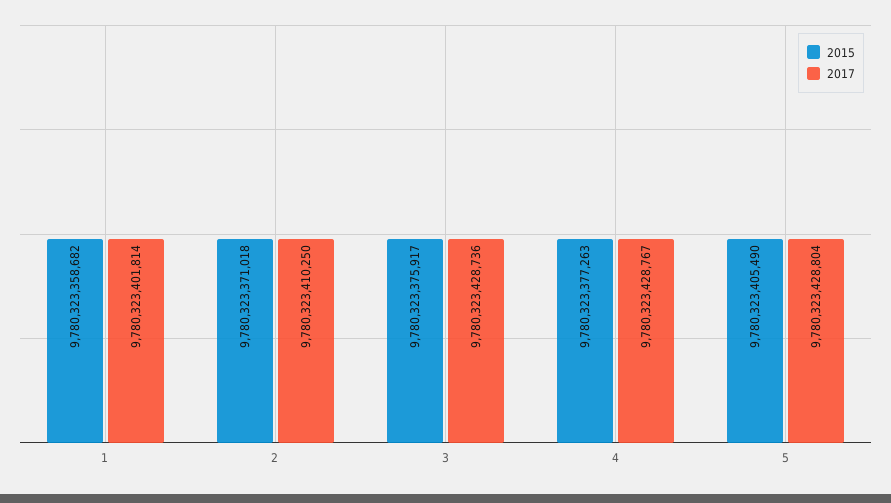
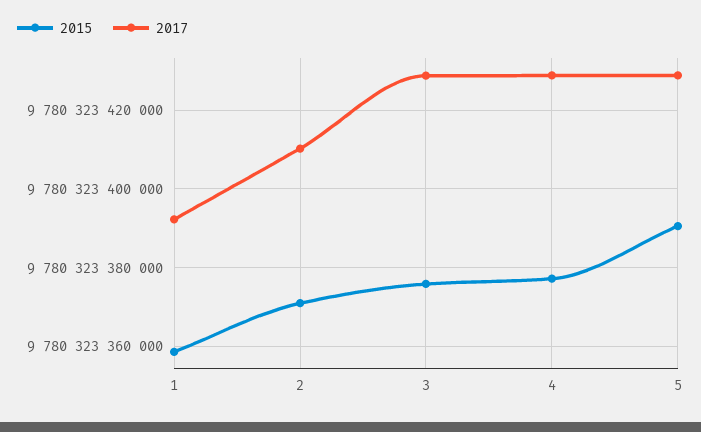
  {
    "2015": {
      "1": 9780323358682,
      "2": 9780323371018,
      "3": 9780323375917,
      "4": 9780323377263,
-     "5": 9780323405490
+     "5": 9780323390000
    },
    "2017": {
-     "1": 9780323401814,
+     "1": 9780323392000,
      "2": 9780323410250,
      "3": 9780323428736,
      "4": 9780323428767,
      "5": 9780323428804
    }
  }

